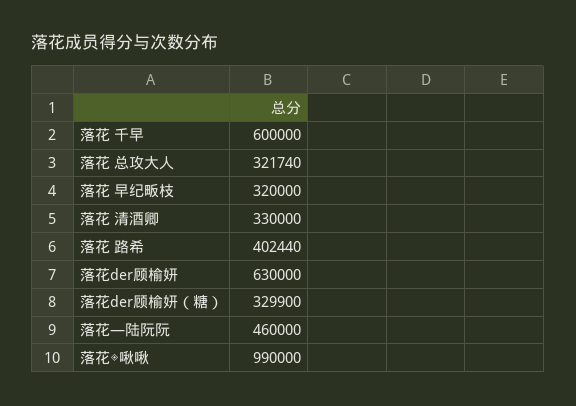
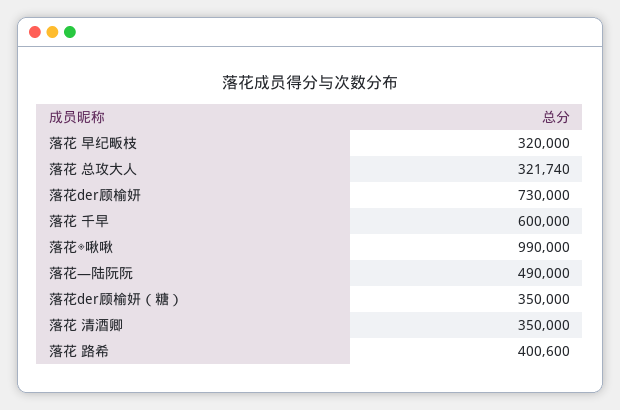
  {
    "落花 千早": 600000,
    "落花 总攻大人": 321740,
    "落花 早纪畈枝": 320000,
-   "落花 清酒卿": 330000,
+   "落花 清酒卿": 350000,
-   "落花 路希": 402440,
+   "落花 路希": 400600,
-   "落花der顾榆妍": 630000,
+   "落花der顾榆妍": 730000,
-   "落花der顾榆妍（糖）": 329900,
+   "落花der顾榆妍（糖）": 350000,
-   "落花—陆阮阮": 460000,
+   "落花—陆阮阮": 490000,
    "落花◈啾啾": 990000
  }

